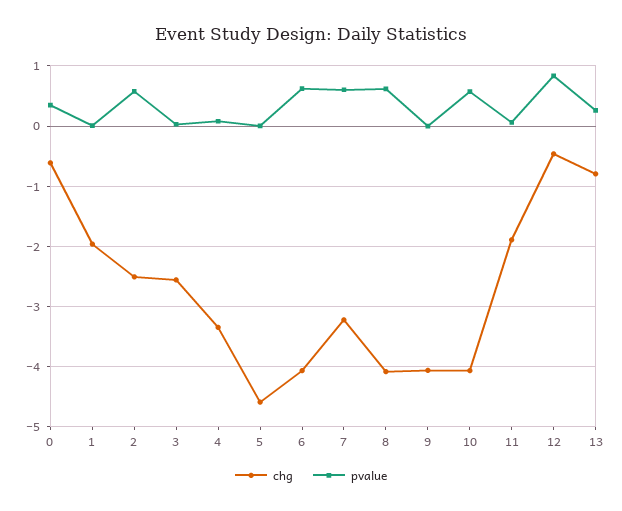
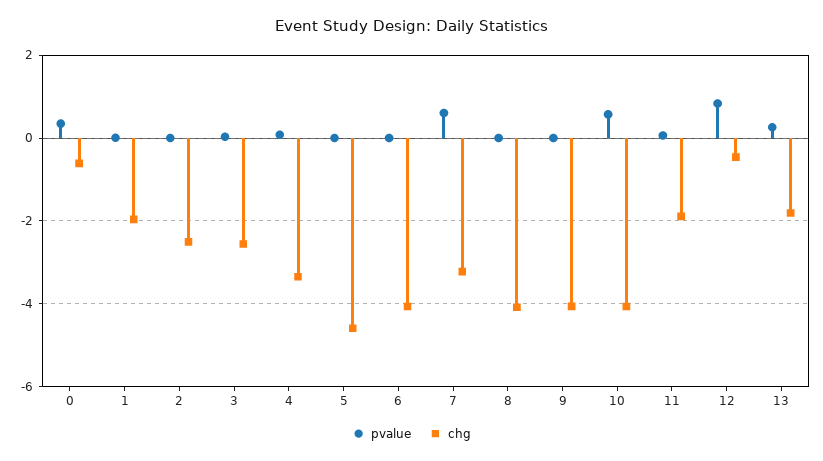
  {
    "chg": {
      "0": -0.6,
      "1": -2,
      "2": -2.5,
      "3": -2.6,
      "4": -3.3,
      "5": -4.6,
      "6": -4.1,
      "7": -3.2,
      "8": -4.1,
      "9": -4.1,
      "10": -4.1,
      "11": -1.9,
      "12": -0.5,
-     "13": -0.8
+     "13": -1.8
    },
    "pvalue": {
      "0": 0.3,
      "1": 0,
-     "2": 0.6,
+     "2": 0,
      "3": 0,
      "4": 0.1,
      "5": 0,
-     "6": 0.6,
+     "6": 0,
      "7": 0.6,
-     "8": 0.6,
+     "8": 0,
      "9": 0,
      "10": 0.6,
      "11": 0.1,
      "12": 0.8,
      "13": 0.3
    }
  }

